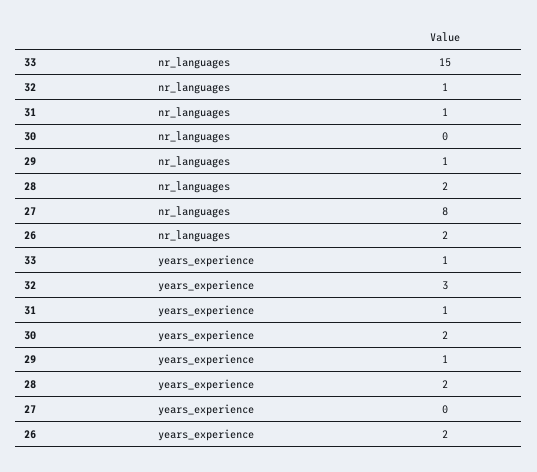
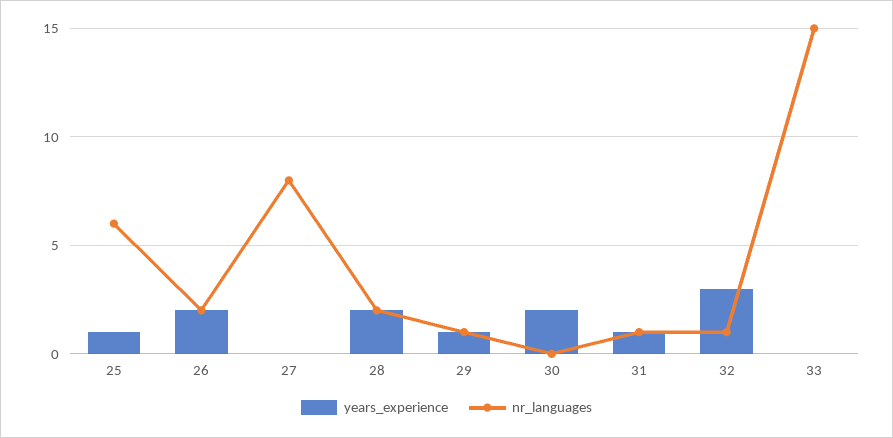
  {
    "nr_languages": {
      "33": 15,
      "32": 1,
      "31": 1,
      "30": 0,
      "29": 1,
      "28": 2,
      "27": 8,
-     "26": 2
+     "26": 2,
+     "25": 6
    },
    "years_experience": {
-     "33": 1,
+     "33": 0,
      "32": 3,
      "31": 1,
      "30": 2,
      "29": 1,
      "28": 2,
      "27": 0,
-     "26": 2
+     "26": 2,
+     "25": 1
    }
  }

